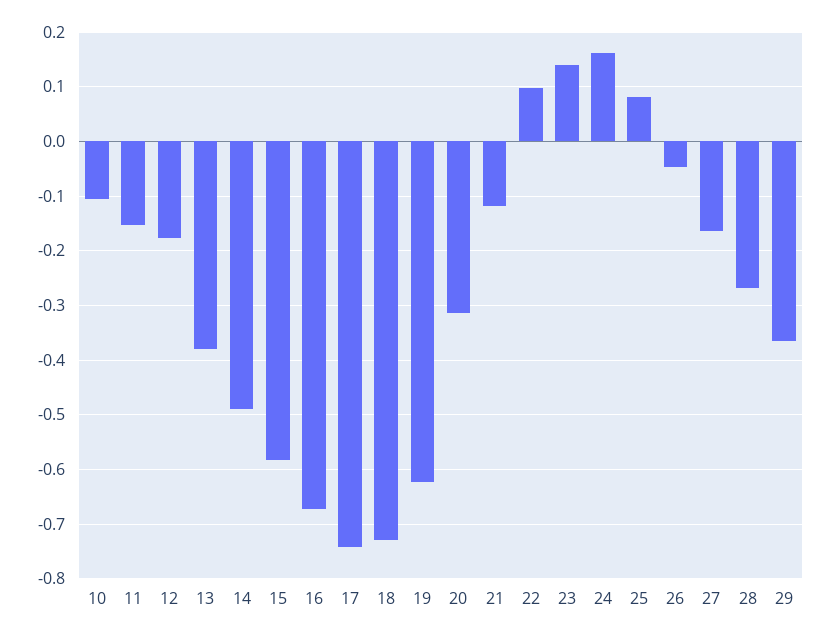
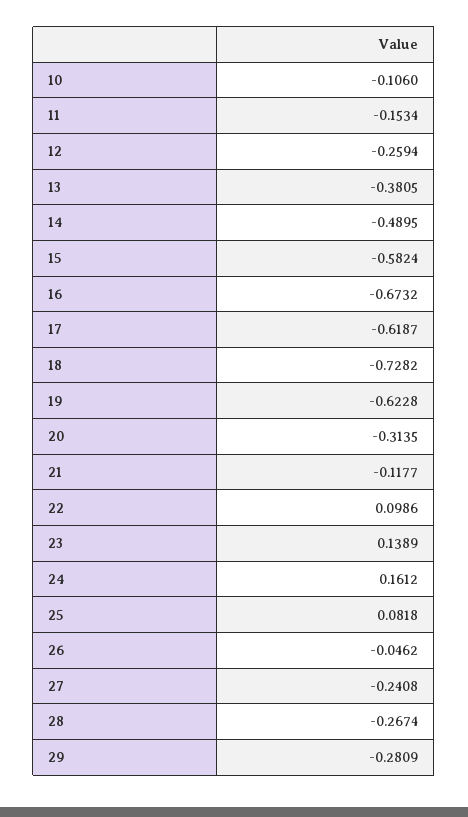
  {
    "10": -0.106,
    "11": -0.1534,
-   "12": -0.18,
+   "12": -0.2594,
    "13": -0.3805,
    "14": -0.4895,
    "15": -0.5824,
    "16": -0.6732,
-   "17": -0.74,
+   "17": -0.6187,
    "18": -0.7282,
    "19": -0.6228,
    "20": -0.3135,
    "21": -0.1177,
    "22": 0.0986,
    "23": 0.1389,
    "24": 0.1612,
    "25": 0.0818,
    "26": -0.0462,
-   "27": -0.16,
+   "27": -0.2408,
    "28": -0.2674,
-   "29": -0.36
+   "29": -0.2809
  }

